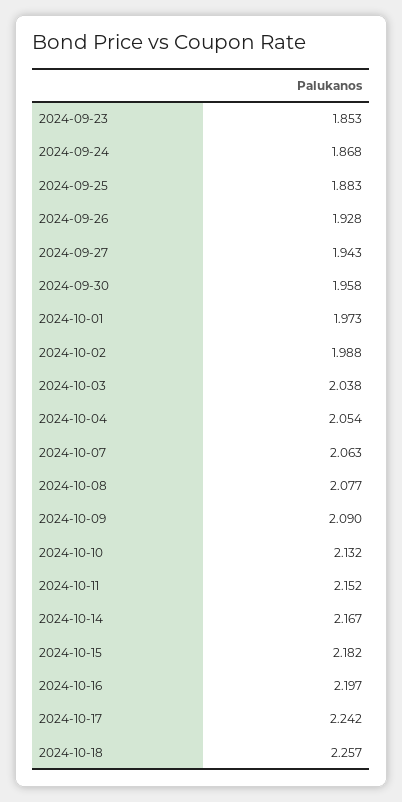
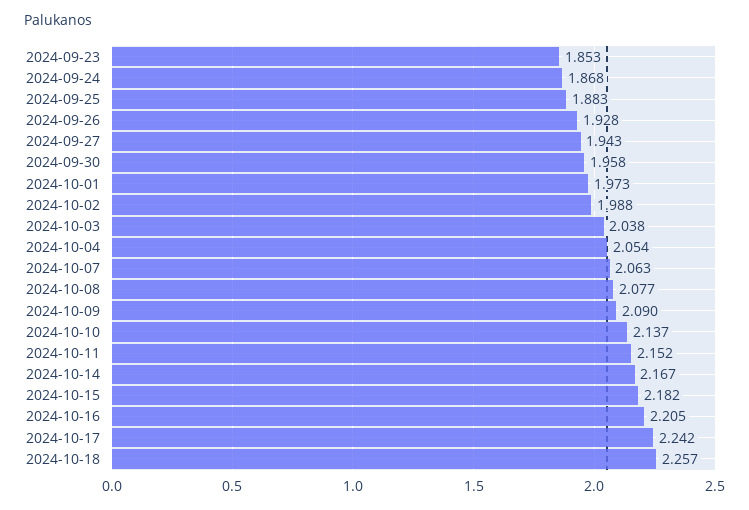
  {
    "2024-09-23": 1.853,
    "2024-09-24": 1.868,
    "2024-09-25": 1.883,
    "2024-09-26": 1.928,
    "2024-09-27": 1.943,
    "2024-09-30": 1.958,
    "2024-10-01": 1.973,
    "2024-10-02": 1.988,
    "2024-10-03": 2.038,
    "2024-10-04": 2.054,
    "2024-10-07": 2.063,
    "2024-10-08": 2.077,
    "2024-10-09": 2.09,
-   "2024-10-10": 2.132,
+   "2024-10-10": 2.137,
    "2024-10-11": 2.152,
    "2024-10-14": 2.167,
    "2024-10-15": 2.182,
-   "2024-10-16": 2.197,
+   "2024-10-16": 2.205,
    "2024-10-17": 2.242,
    "2024-10-18": 2.257
  }

